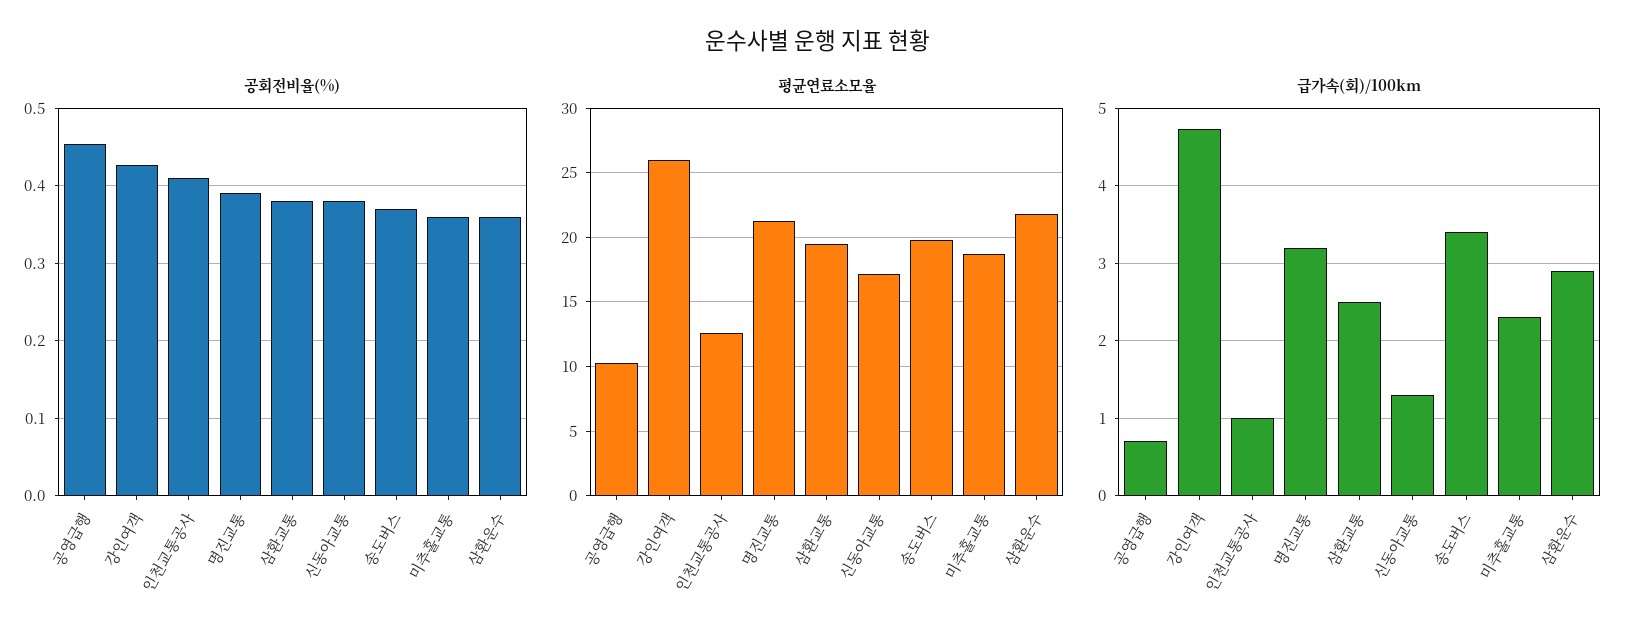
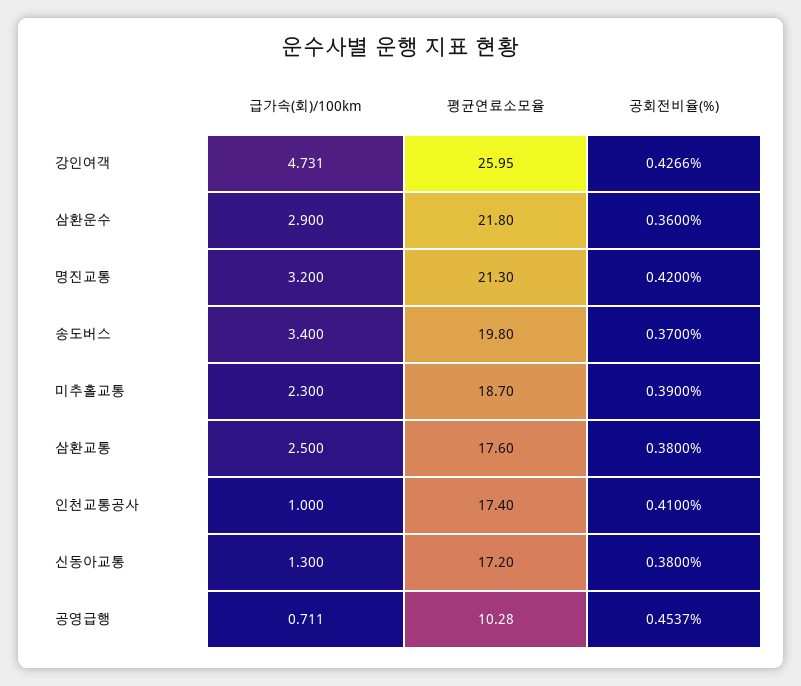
  {
    "공회전비율(%)": {
      "공영급행": 0.4537,
      "강인여객": 0.4266,
      "인천교통공사": 0.41,
-     "명진교통": 0.39,
+     "명진교통": 0.42,
      "삼환교통": 0.38,
      "신동아교통": 0.38,
      "송도버스": 0.37,
-     "미추홀교통": 0.36,
+     "미추홀교통": 0.39,
      "삼환운수": 0.36
    },
    "평균연료소모율": {
      "공영급행": 10.28,
      "강인여객": 25.95,
-     "인천교통공사": 12.5,
+     "인천교통공사": 17.4,
      "명진교통": 21.3,
-     "삼환교통": 19.5,
+     "삼환교통": 17.6,
      "신동아교통": 17.2,
      "송도버스": 19.8,
      "미추홀교통": 18.7,
      "삼환운수": 21.8
    },
    "급가속(회)/100km": {
      "공영급행": 0.711,
      "강인여객": 4.731,
      "인천교통공사": 1,
      "명진교통": 3.2,
      "삼환교통": 2.5,
      "신동아교통": 1.3,
      "송도버스": 3.4,
      "미추홀교통": 2.3,
      "삼환운수": 2.9
    }
  }

